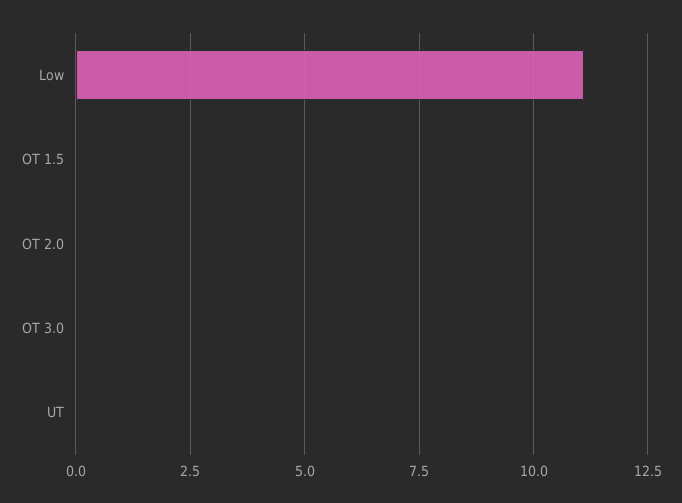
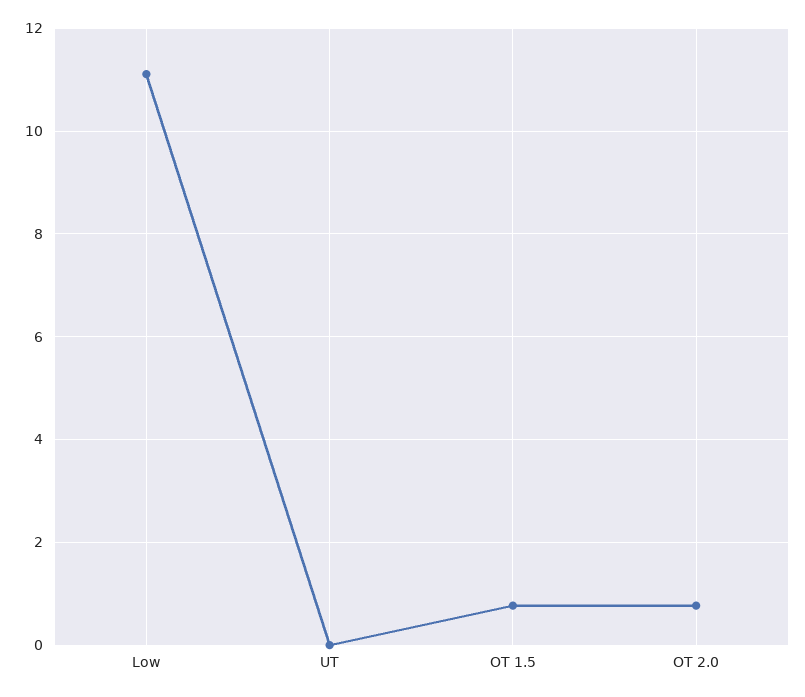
  {
    "Low": 11.2,
-   "OT 1.5": 0,
+   "OT 1.5": 0.8,
-   "OT 2.0": 0,
+   "OT 2.0": 0.8,
-   "OT 3.0": 0,
    "UT": 0
  }

